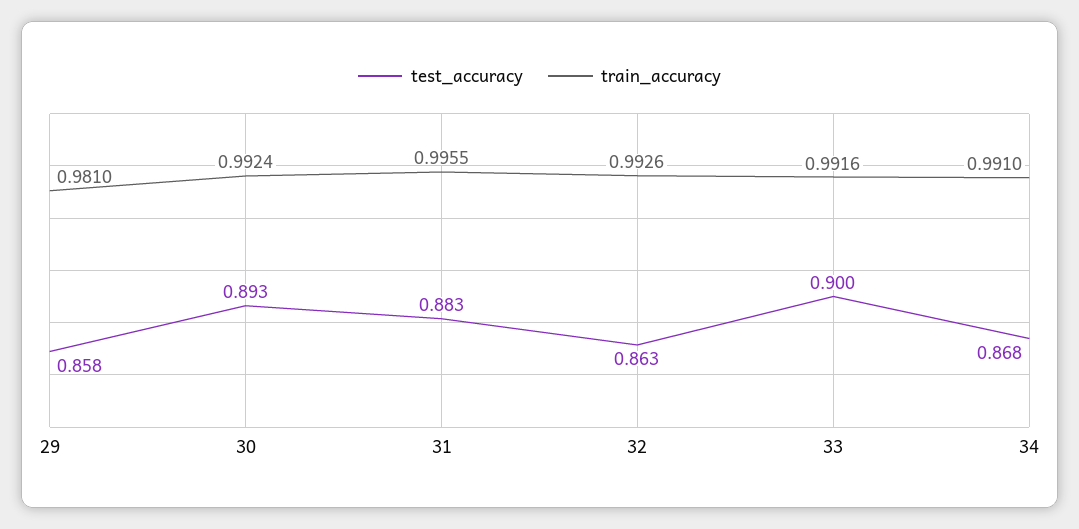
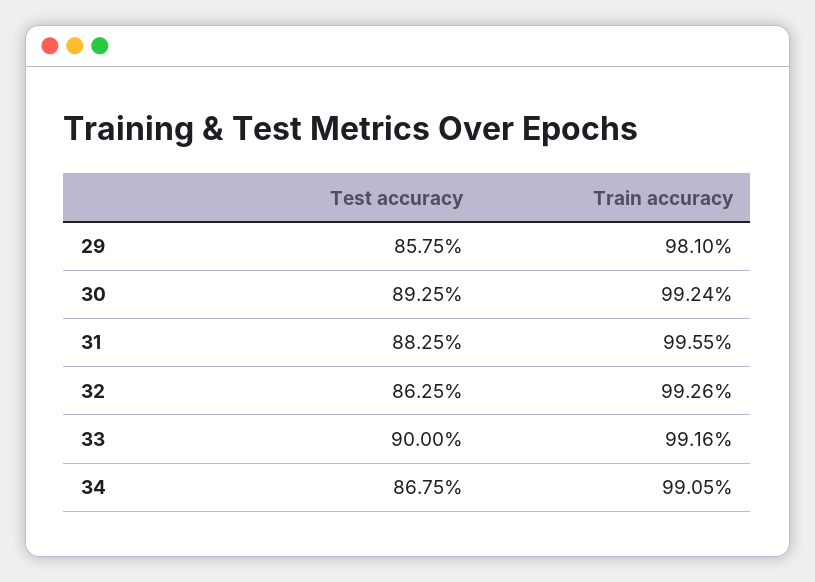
  {
    "test_accuracy": {
      "29": 0.8575,
      "30": 0.8925,
      "31": 0.8825,
      "32": 0.8625,
      "33": 0.9,
      "34": 0.8675
    },
    "train_accuracy": {
      "29": 0.981,
      "30": 0.9924,
      "31": 0.9955,
      "32": 0.9926,
      "33": 0.9916,
-     "34": 0.991
+     "34": 0.9905
    }
  }

